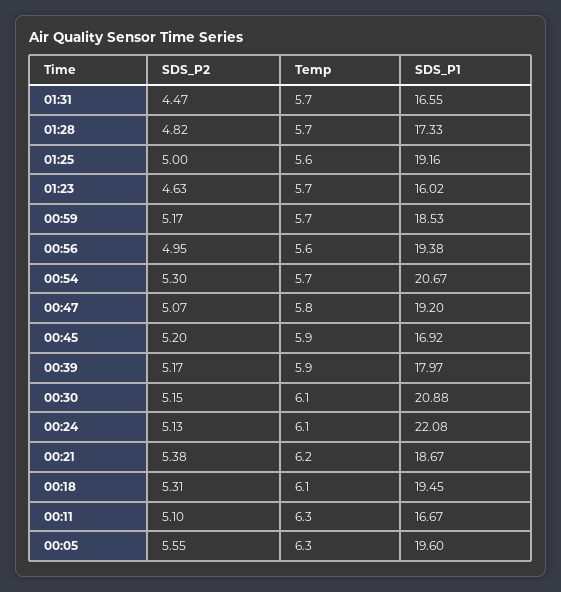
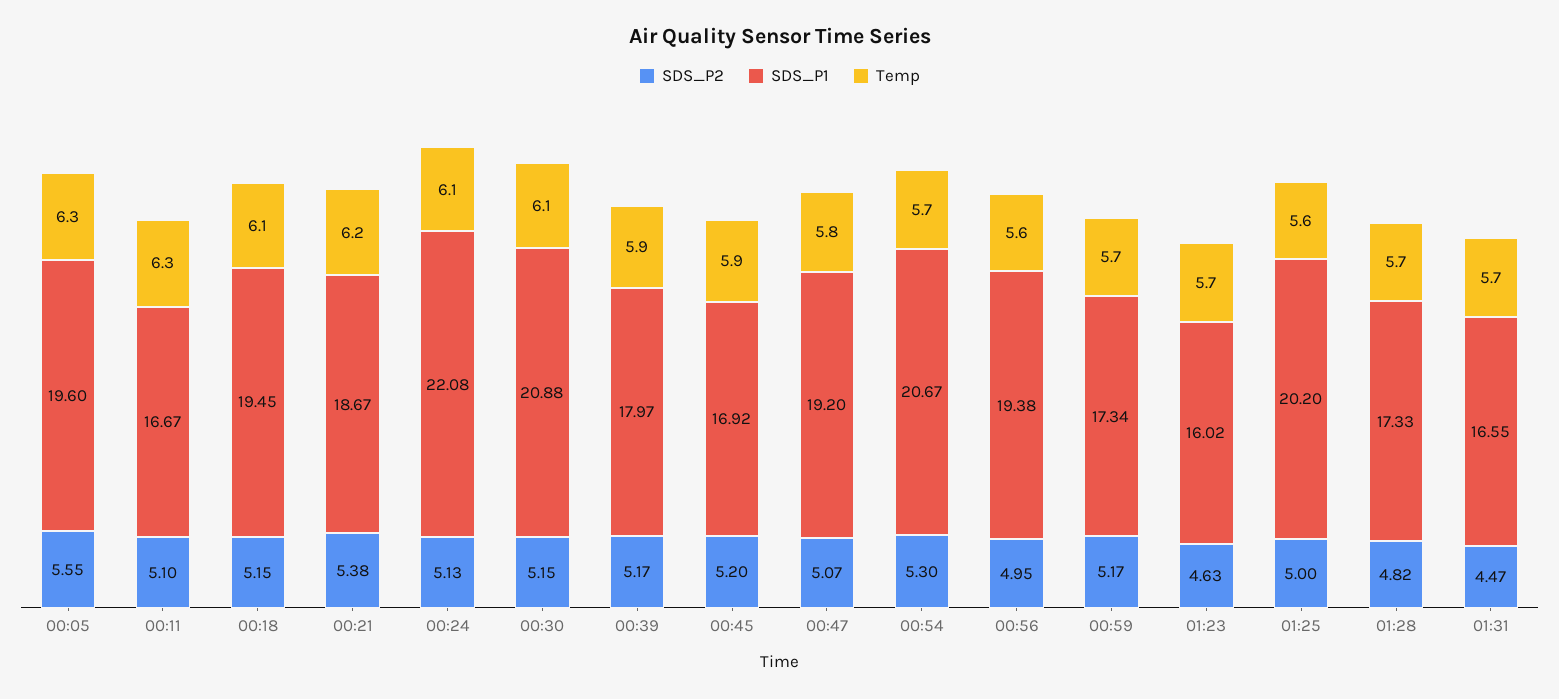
  {
    "SDS_P2": {
      "01:31": 4.47,
      "01:28": 4.82,
      "01:25": 5,
      "01:23": 4.63,
      "00:59": 5.17,
      "00:56": 4.95,
      "00:54": 5.3,
      "00:47": 5.07,
      "00:45": 5.2,
      "00:39": 5.17,
      "00:30": 5.15,
      "00:24": 5.13,
      "00:21": 5.38,
-     "00:18": 5.31,
+     "00:18": 5.15,
      "00:11": 5.1,
      "00:05": 5.55
    },
    "Temp": {
      "01:31": 5.7,
      "01:28": 5.7,
      "01:25": 5.6,
      "01:23": 5.7,
      "00:59": 5.7,
      "00:56": 5.6,
      "00:54": 5.7,
      "00:47": 5.8,
      "00:45": 5.9,
      "00:39": 5.9,
      "00:30": 6.1,
      "00:24": 6.1,
      "00:21": 6.2,
      "00:18": 6.1,
      "00:11": 6.3,
      "00:05": 6.3
    },
    "SDS_P1": {
      "01:31": 16.55,
      "01:28": 17.33,
-     "01:25": 19.16,
+     "01:25": 20.2,
      "01:23": 16.02,
-     "00:59": 18.53,
+     "00:59": 17.34,
      "00:56": 19.38,
      "00:54": 20.67,
      "00:47": 19.2,
      "00:45": 16.92,
      "00:39": 17.97,
      "00:30": 20.88,
      "00:24": 22.08,
      "00:21": 18.67,
      "00:18": 19.45,
      "00:11": 16.67,
      "00:05": 19.6
    }
  }

